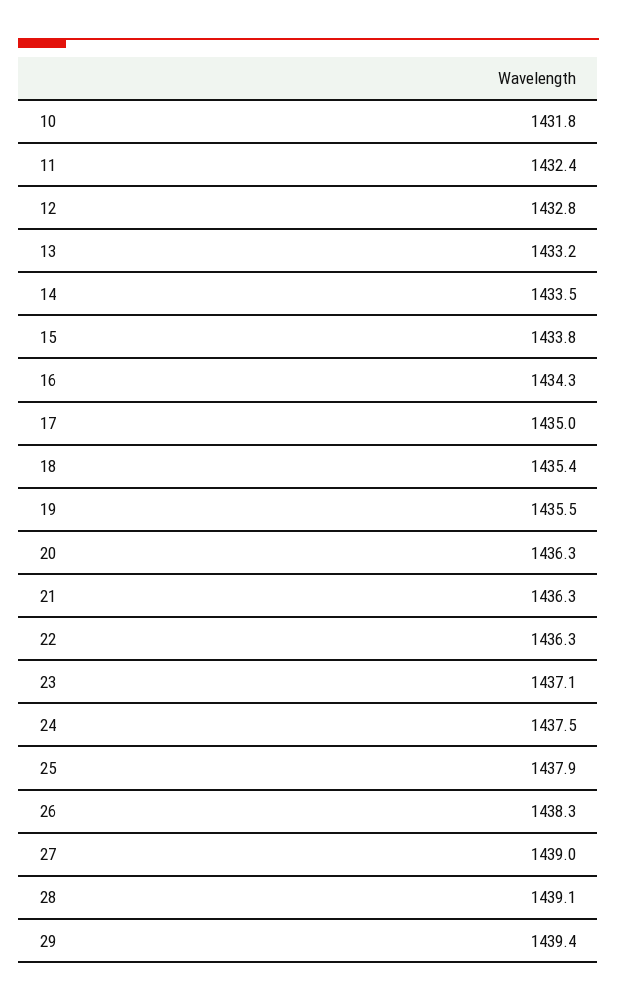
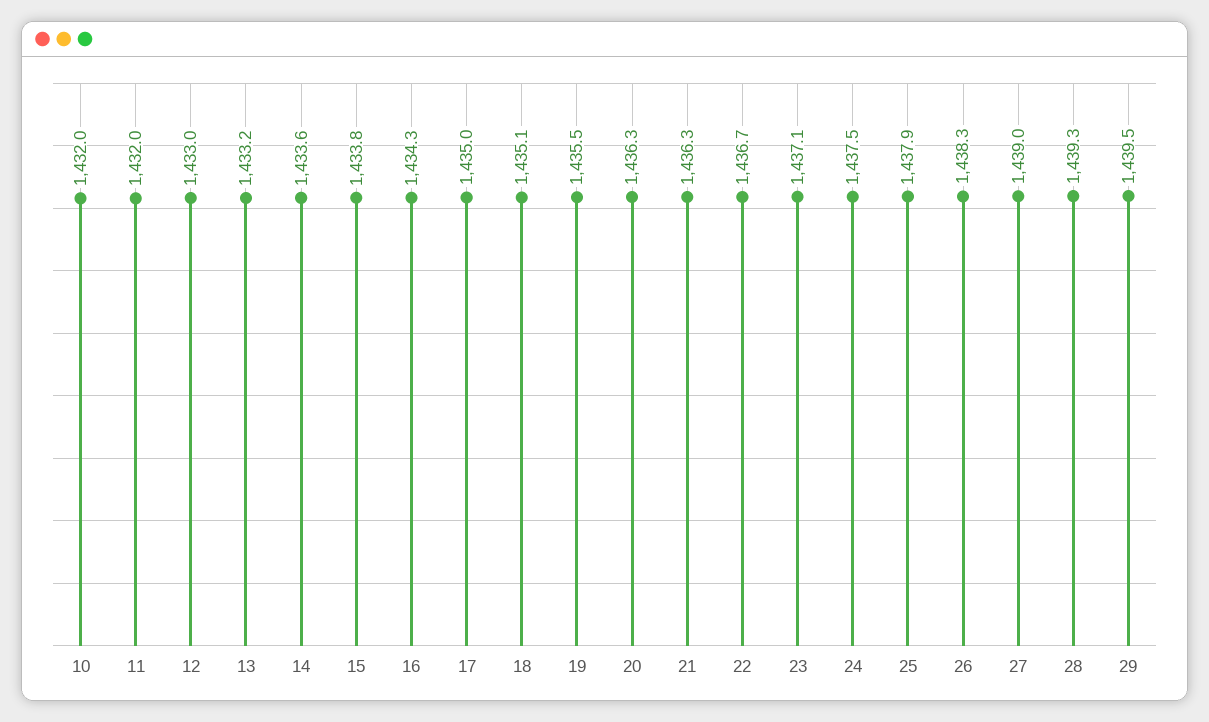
  {
-   "10": 1431.8,
+   "10": 1432,
-   "11": 1432.4,
+   "11": 1432,
-   "12": 1432.8,
+   "12": 1433,
    "13": 1433.2,
-   "14": 1433.5,
+   "14": 1433.6,
    "15": 1433.8,
    "16": 1434.3,
    "17": 1435,
-   "18": 1435.4,
+   "18": 1435.1,
    "19": 1435.5,
    "20": 1436.3,
    "21": 1436.3,
-   "22": 1436.3,
+   "22": 1436.7,
    "23": 1437.1,
    "24": 1437.5,
    "25": 1437.9,
    "26": 1438.3,
    "27": 1439,
-   "28": 1439.1,
+   "28": 1439.3,
-   "29": 1439.4
+   "29": 1439.5
  }

